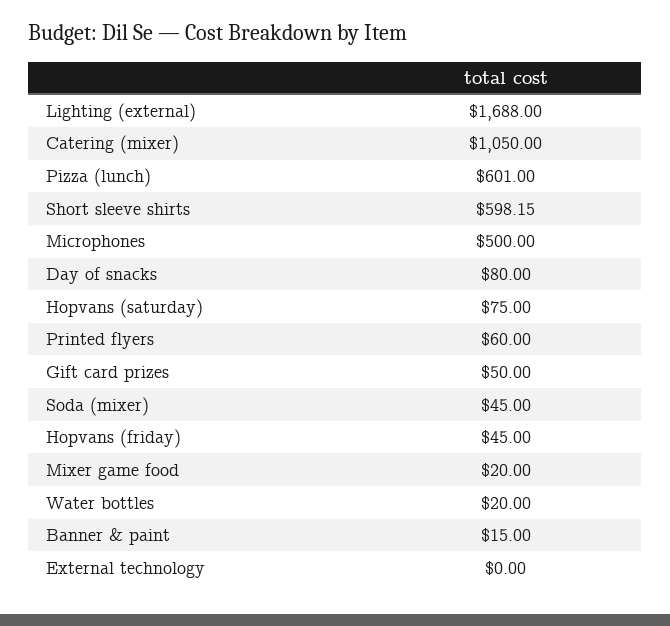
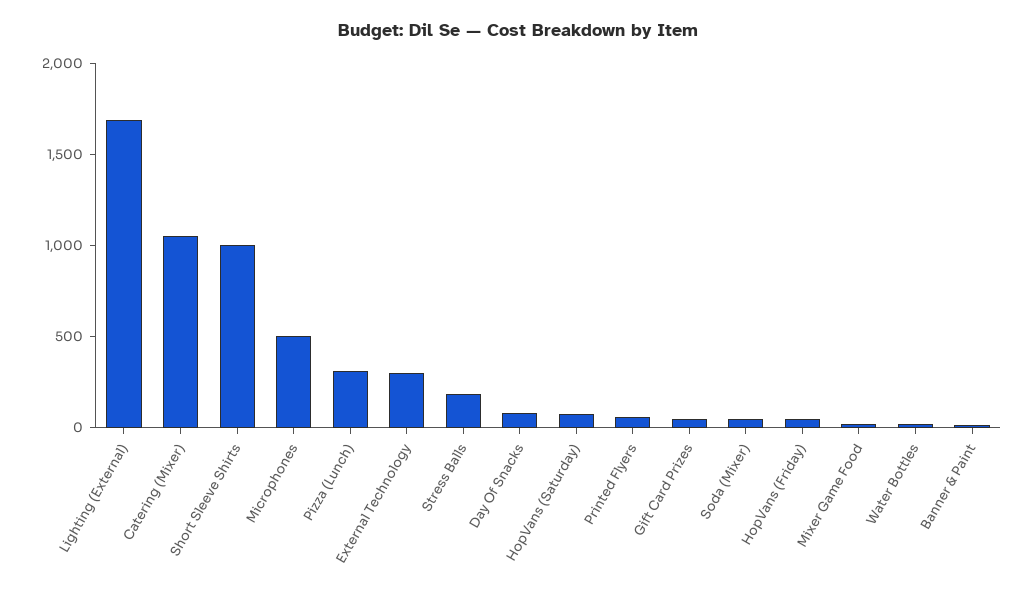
  {
    "Lighting (external)": 1688,
    "Catering (mixer)": 1050,
-   "Pizza (lunch)": 601,
+   "Pizza (lunch)": 300,
-   "Short sleeve shirts": 598.15,
+   "Short sleeve shirts": 1000,
    "Microphones": 500,
    "Day of snacks": 80,
    "Hopvans (saturday)": 75,
    "Printed flyers": 60,
    "Gift card prizes": 50,
    "Soda (mixer)": 45,
    "Hopvans (friday)": 45,
    "Mixer game food": 20,
    "Water bottles": 20,
    "Banner & paint": 15,
-   "External technology": 0
+   "External technology": 300,
+   "Stress Balls": 200
  }

